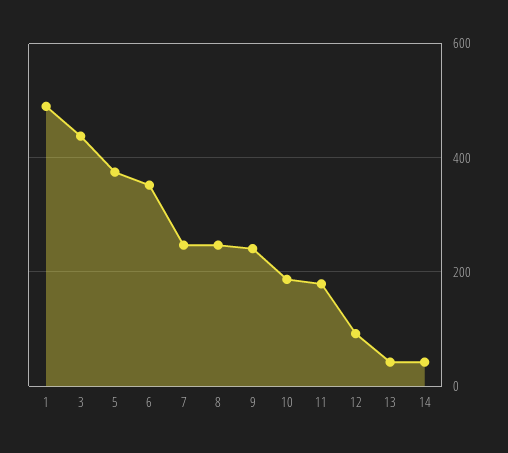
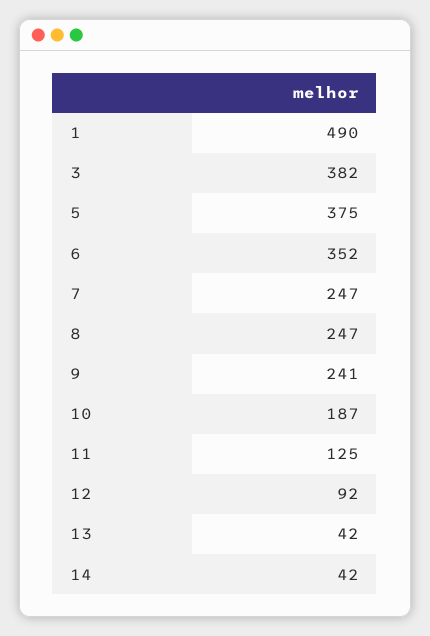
  {
    "1": 490,
-   "3": 440,
+   "3": 382,
    "5": 375,
    "6": 352,
    "7": 247,
    "8": 247,
    "9": 241,
    "10": 187,
-   "11": 180,
+   "11": 125,
    "12": 92,
    "13": 42,
    "14": 42
  }

